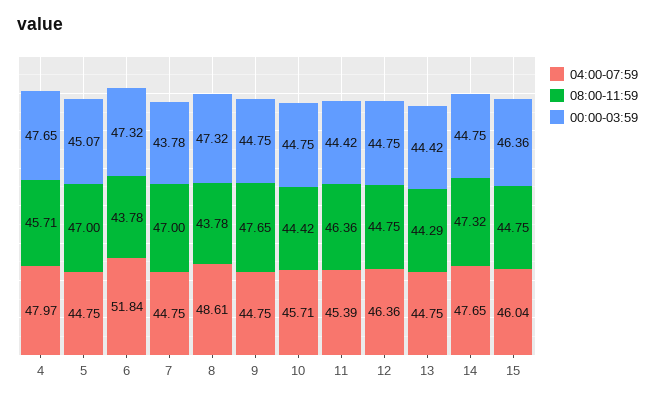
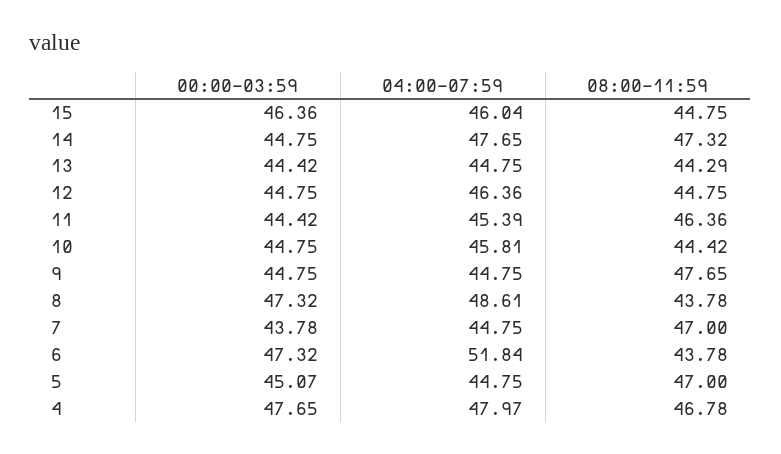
  {
    "04:00-07:59": {
      "4": 47.97,
      "5": 44.75,
      "6": 51.84,
      "7": 44.75,
      "8": 48.61,
      "9": 44.75,
-     "10": 45.71,
+     "10": 45.81,
      "11": 45.39,
      "12": 46.36,
      "13": 44.75,
      "14": 47.65,
      "15": 46.04
    },
    "08:00-11:59": {
-     "4": 45.71,
+     "4": 46.78,
      "5": 47,
      "6": 43.78,
      "7": 47,
      "8": 43.78,
      "9": 47.65,
      "10": 44.42,
      "11": 46.36,
      "12": 44.75,
      "13": 44.29,
      "14": 47.32,
      "15": 44.75
    },
    "00:00-03:59": {
      "4": 47.65,
      "5": 45.07,
      "6": 47.32,
      "7": 43.78,
      "8": 47.32,
      "9": 44.75,
      "10": 44.75,
      "11": 44.42,
      "12": 44.75,
      "13": 44.42,
      "14": 44.75,
      "15": 46.36
    }
  }

